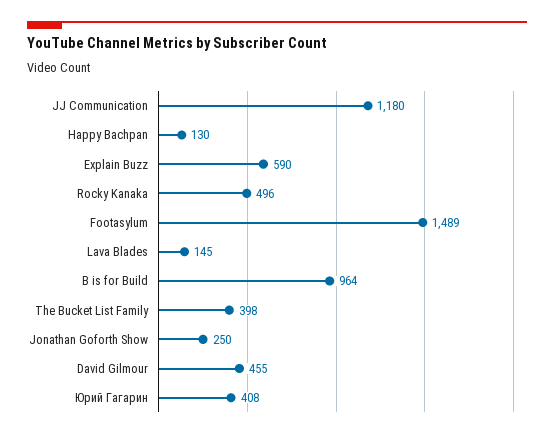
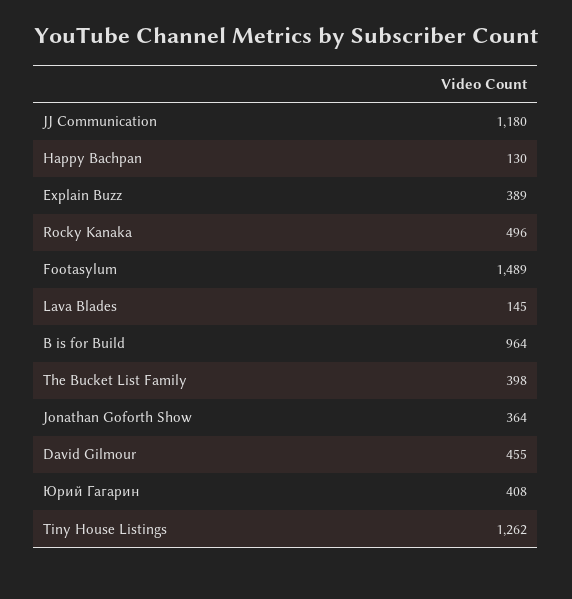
  {
    "JJ Communication": 1180,
    "Happy Bachpan": 130,
-   "Explain Buzz": 590,
+   "Explain Buzz": 389,
    "Rocky Kanaka": 496,
    "Footasylum": 1489,
    "Lava Blades": 145,
    "B is for Build": 964,
    "The Bucket List Family": 398,
-   "Jonathan Goforth Show": 250,
+   "Jonathan Goforth Show": 364,
    "David Gilmour": 455,
-   "Юрий Гагарин": 408
+   "Юрий Гагарин": 408,
+   "Tiny House Listings": 1262
  }

